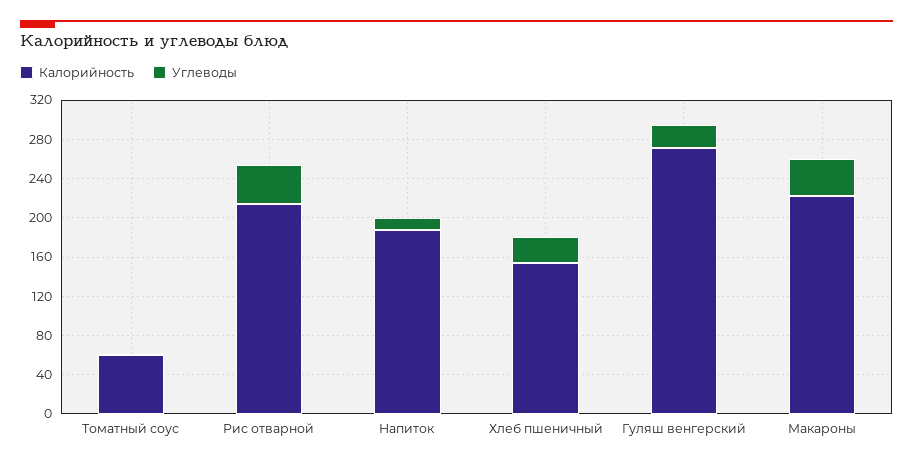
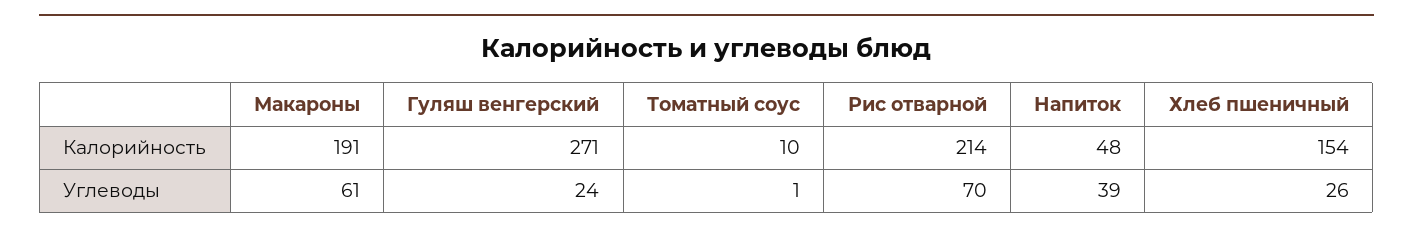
  {
    "Калорийность": {
-     "Томатный соус": 60,
+     "Томатный соус": 10,
      "Рис отварной": 214,
-     "Напиток": 190,
+     "Напиток": 48,
      "Хлеб пшеничный": 154,
      "Гуляш венгерский": 271,
-     "Макароны": 220
+     "Макароны": 191
    },
    "Углеводы": {
      "Томатный соус": 1,
-     "Рис отварной": 40,
+     "Рис отварной": 70,
-     "Напиток": 10,
+     "Напиток": 39,
      "Хлеб пшеничный": 26,
      "Гуляш венгерский": 24,
-     "Макароны": 40
+     "Макароны": 61
    }
  }

